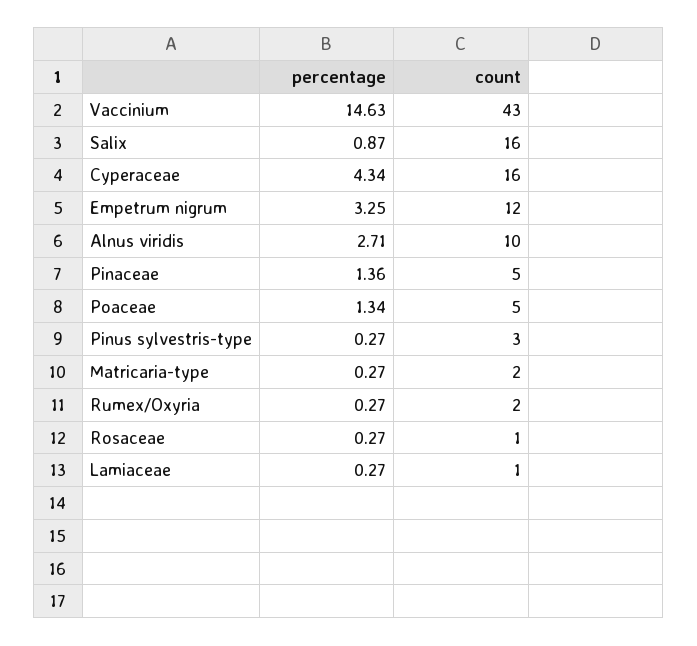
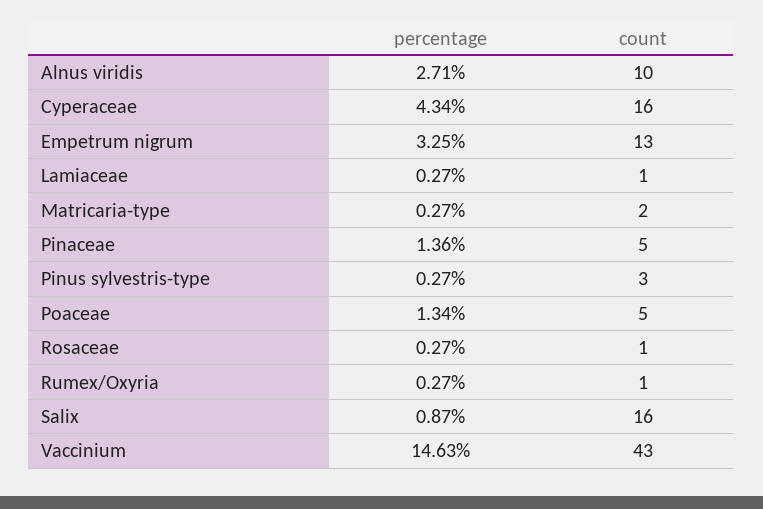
  {
    "percentage": {
      "Vaccinium": 14.63,
      "Salix": 0.87,
      "Cyperaceae": 4.34,
      "Empetrum nigrum": 3.25,
      "Alnus viridis": 2.71,
      "Pinaceae": 1.36,
      "Poaceae": 1.34,
      "Pinus sylvestris-type": 0.27,
      "Matricaria-type": 0.27,
      "Rumex/Oxyria": 0.27,
      "Rosaceae": 0.27,
      "Lamiaceae": 0.27
    },
    "count": {
      "Vaccinium": 43,
      "Salix": 16,
      "Cyperaceae": 16,
-     "Empetrum nigrum": 12,
+     "Empetrum nigrum": 13,
      "Alnus viridis": 10,
      "Pinaceae": 5,
      "Poaceae": 5,
      "Pinus sylvestris-type": 3,
      "Matricaria-type": 2,
-     "Rumex/Oxyria": 2,
+     "Rumex/Oxyria": 1,
      "Rosaceae": 1,
      "Lamiaceae": 1
    }
  }

